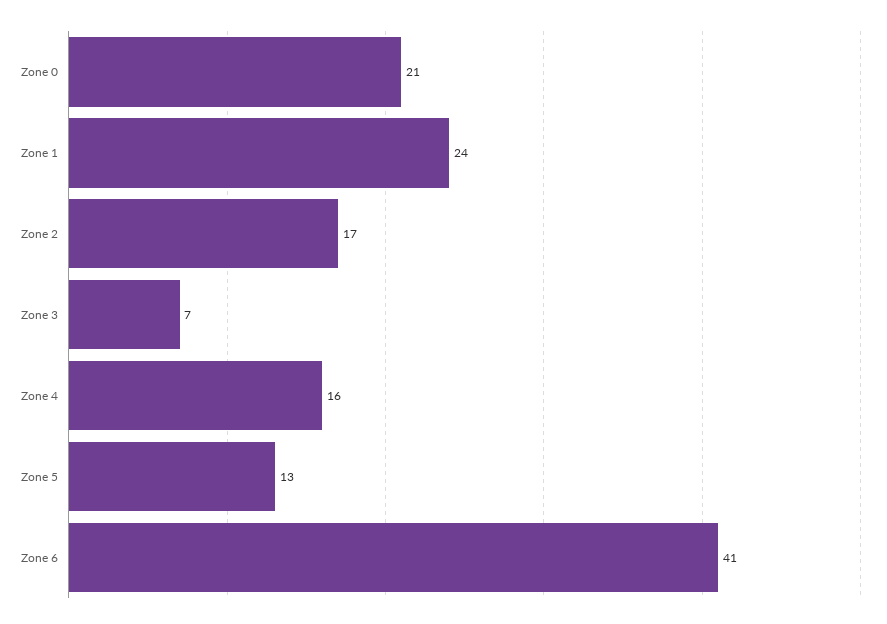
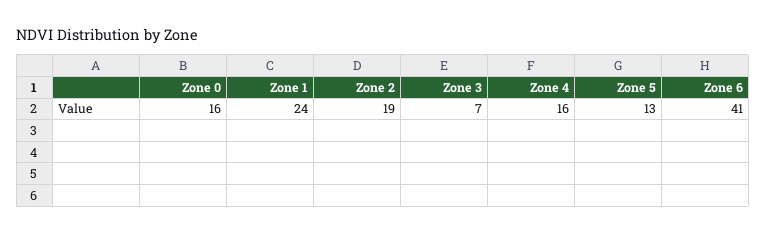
  {
-   "Zone 0": 21,
+   "Zone 0": 16,
    "Zone 1": 24,
-   "Zone 2": 17,
+   "Zone 2": 19,
    "Zone 3": 7,
    "Zone 4": 16,
    "Zone 5": 13,
    "Zone 6": 41
  }

